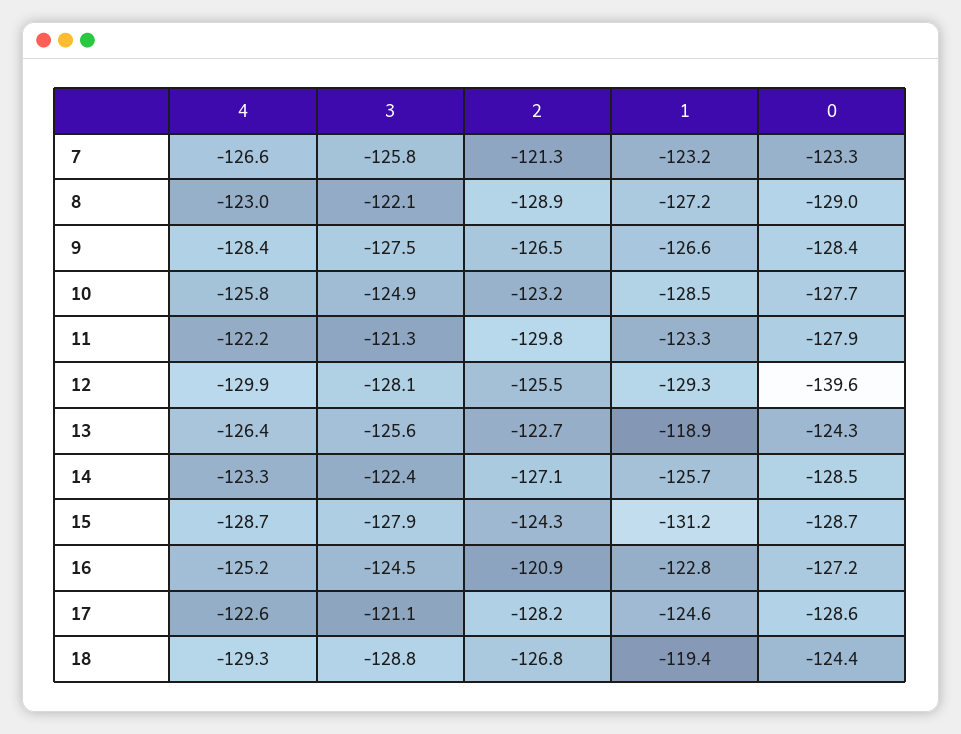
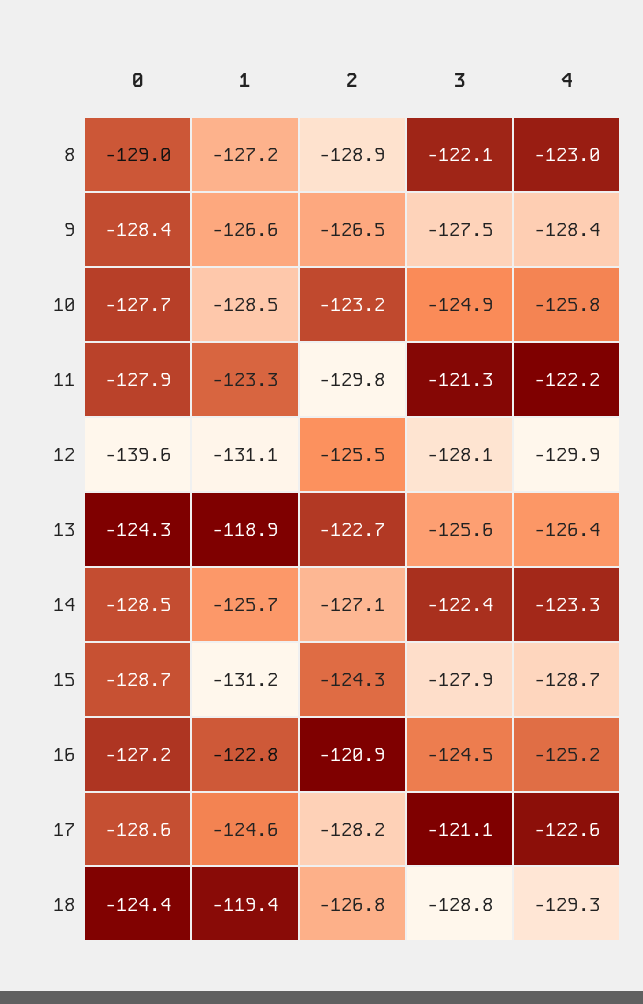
  {
    "4": {
-     "7": -126.6,
      "8": -123,
      "9": -128.4,
      "10": -125.8,
      "11": -122.2,
      "12": -129.9,
      "13": -126.4,
      "14": -123.3,
      "15": -128.7,
      "16": -125.2,
      "17": -122.6,
      "18": -129.3
    },
    "3": {
-     "7": -125.8,
      "8": -122.1,
      "9": -127.5,
      "10": -124.9,
      "11": -121.3,
      "12": -128.1,
      "13": -125.6,
      "14": -122.4,
      "15": -127.9,
      "16": -124.5,
      "17": -121.1,
      "18": -128.8
    },
    "2": {
-     "7": -121.3,
      "8": -128.9,
      "9": -126.5,
      "10": -123.2,
      "11": -129.8,
      "12": -125.5,
      "13": -122.7,
      "14": -127.1,
      "15": -124.3,
      "16": -120.9,
      "17": -128.2,
      "18": -126.8
    },
    "1": {
-     "7": -123.2,
      "8": -127.2,
      "9": -126.6,
      "10": -128.5,
      "11": -123.3,
-     "12": -129.3,
+     "12": -131.1,
      "13": -118.9,
      "14": -125.7,
      "15": -131.2,
      "16": -122.8,
      "17": -124.6,
      "18": -119.4
    },
    "0": {
-     "7": -123.3,
      "8": -129,
      "9": -128.4,
      "10": -127.7,
      "11": -127.9,
      "12": -139.6,
      "13": -124.3,
      "14": -128.5,
      "15": -128.7,
      "16": -127.2,
      "17": -128.6,
      "18": -124.4
    }
  }

